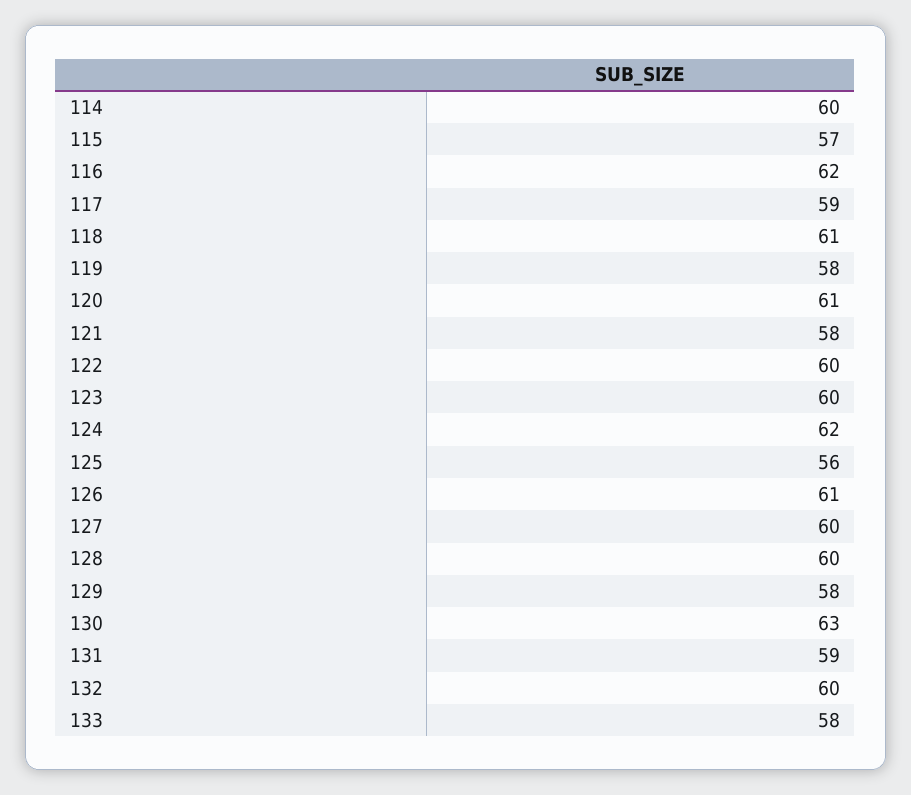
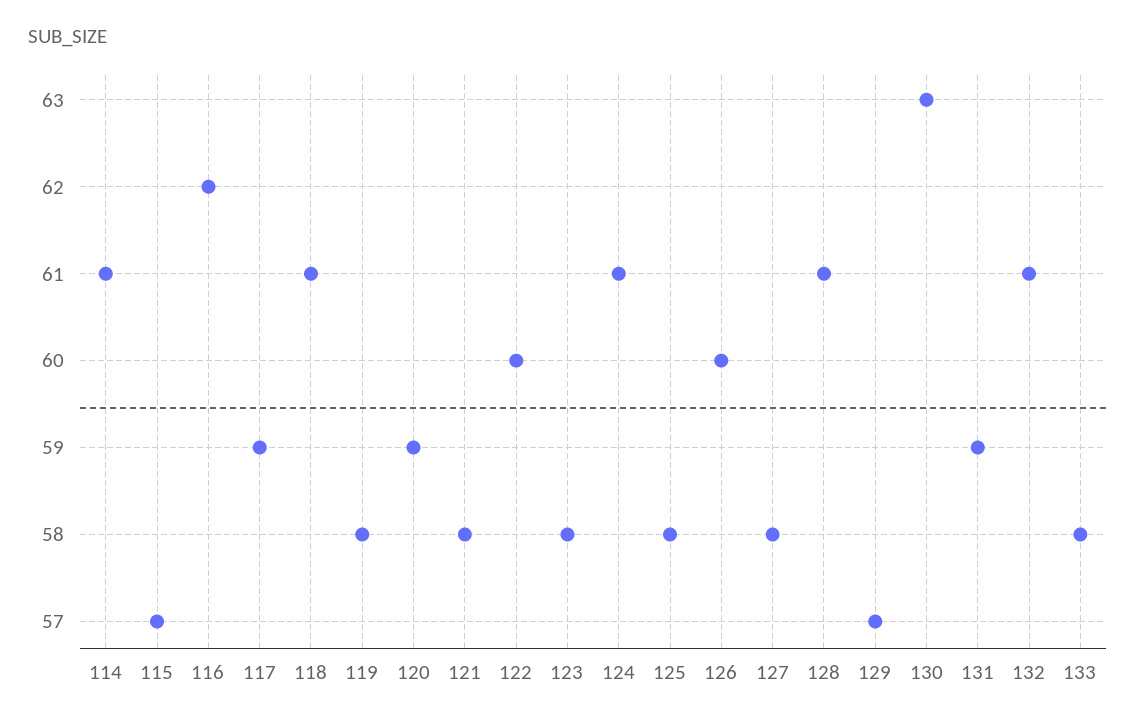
  {
-   "114": 60,
+   "114": 61,
    "115": 57,
    "116": 62,
    "117": 59,
    "118": 61,
    "119": 58,
-   "120": 61,
+   "120": 59,
    "121": 58,
    "122": 60,
-   "123": 60,
+   "123": 58,
-   "124": 62,
+   "124": 61,
-   "125": 56,
+   "125": 58,
-   "126": 61,
+   "126": 60,
-   "127": 60,
+   "127": 58,
-   "128": 60,
+   "128": 61,
-   "129": 58,
+   "129": 57,
    "130": 63,
    "131": 59,
-   "132": 60,
+   "132": 61,
    "133": 58
  }

